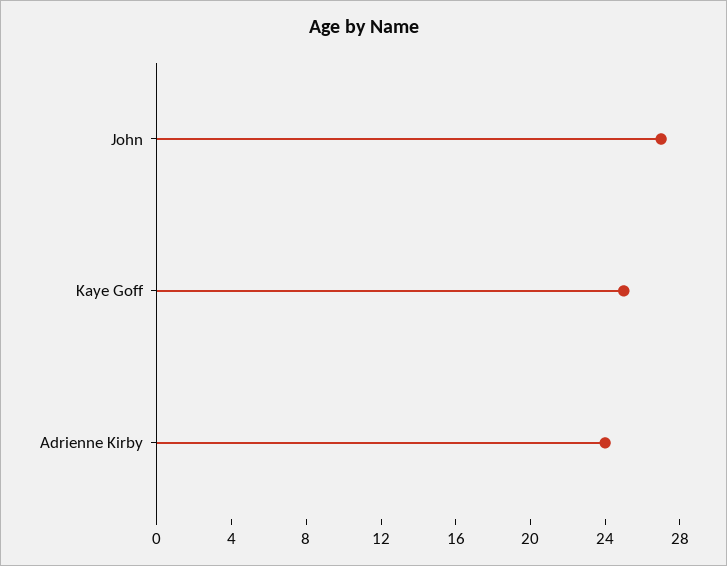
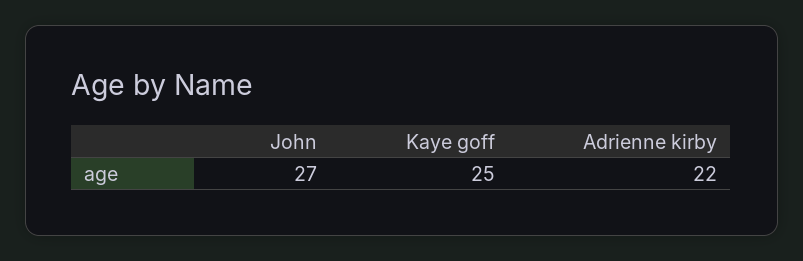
  {
    "John": 27,
    "Kaye Goff": 25,
-   "Adrienne Kirby": 24
+   "Adrienne Kirby": 22
  }

